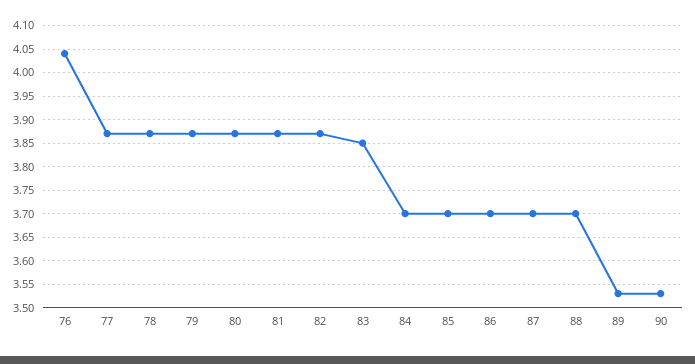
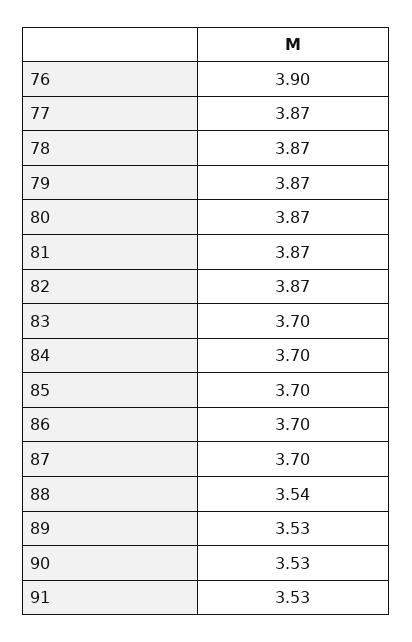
  {
-   "76": 4.05,
+   "76": 3.9,
    "77": 3.87,
    "78": 3.87,
    "79": 3.87,
    "80": 3.87,
    "81": 3.87,
    "82": 3.87,
-   "83": 3.85,
+   "83": 3.7,
    "84": 3.7,
    "85": 3.7,
    "86": 3.7,
    "87": 3.7,
-   "88": 3.7,
+   "88": 3.54,
    "89": 3.53,
-   "90": 3.53
+   "90": 3.53,
+   "91": 3.53
  }

